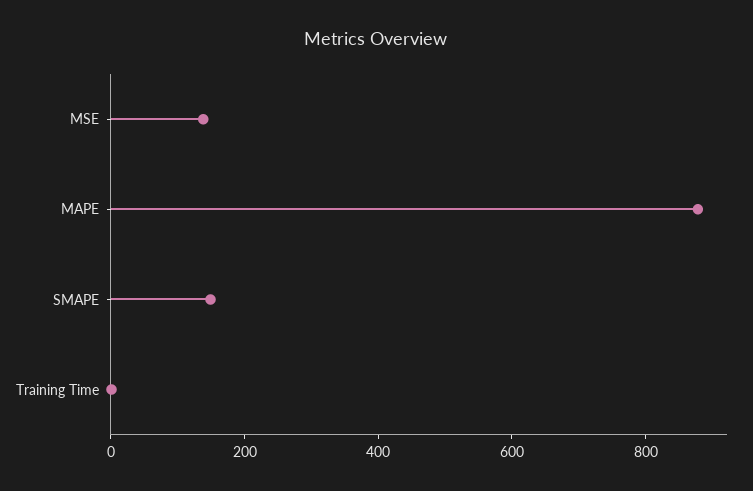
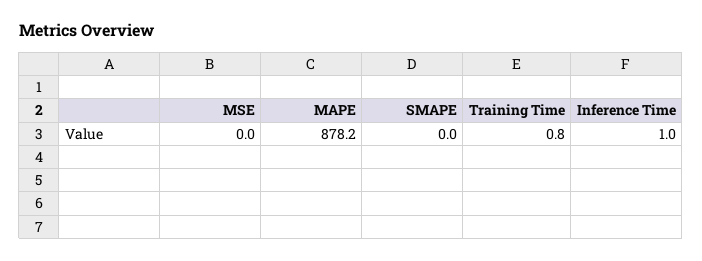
  {
-   "MSE": 150,
+   "MSE": 0,
    "MAPE": 878.2,
-   "SMAPE": 150,
+   "SMAPE": 0,
-   "Training Time": 0.8
+   "Training Time": 0.8,
+   "Inference Time": 1
  }

